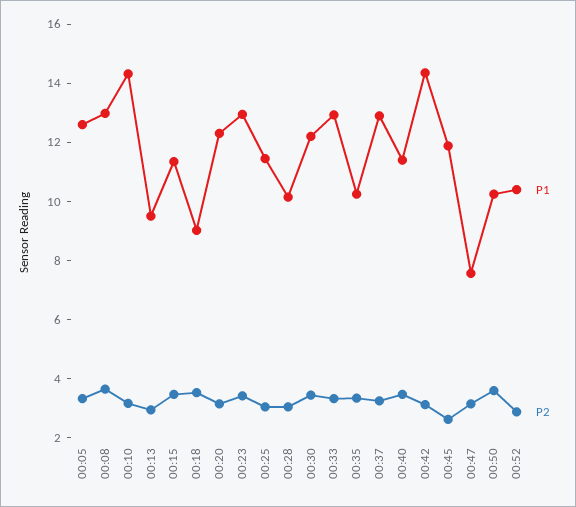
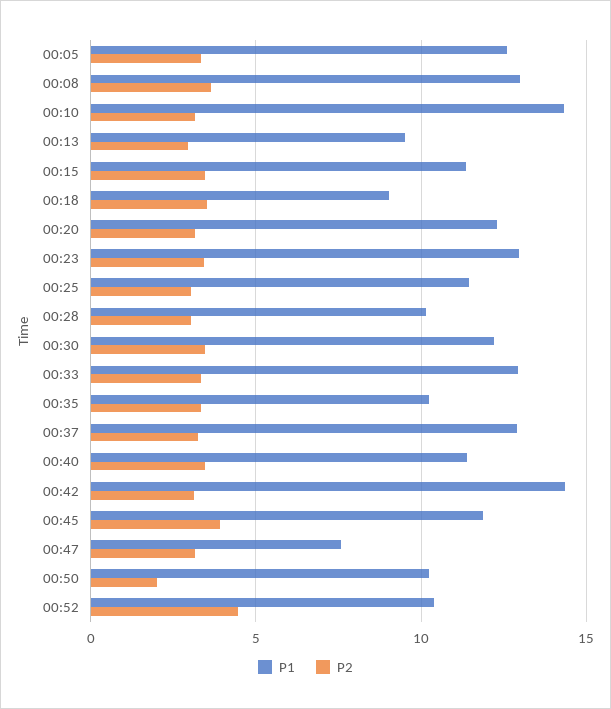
  {
    "P1": {
      "00:05": 12.5,
      "00:08": 13,
      "00:10": 14.5,
      "00:13": 9.5,
      "00:15": 11.5,
      "00:18": 9,
      "00:20": 12.5,
      "00:23": 13,
      "00:25": 11.5,
      "00:28": 10,
      "00:30": 12,
      "00:33": 13,
      "00:35": 10.5,
      "00:37": 13,
      "00:40": 11.5,
      "00:42": 14.5,
      "00:45": 12,
      "00:47": 7.5,
      "00:50": 10.5,
      "00:52": 10.5
    },
    "P2": {
      "00:05": 3.5,
      "00:08": 3.5,
      "00:10": 3,
      "00:13": 3,
      "00:15": 3.5,
      "00:18": 3.5,
      "00:20": 3,
      "00:23": 3.5,
      "00:25": 3,
      "00:28": 3,
      "00:30": 3.5,
      "00:33": 3.5,
      "00:35": 3.5,
      "00:37": 3.5,
      "00:40": 3.5,
      "00:42": 3,
-     "00:45": 2.5,
+     "00:45": 4,
      "00:47": 3,
-     "00:50": 3.5,
+     "00:50": 2,
-     "00:52": 3
+     "00:52": 4.5
    }
  }

